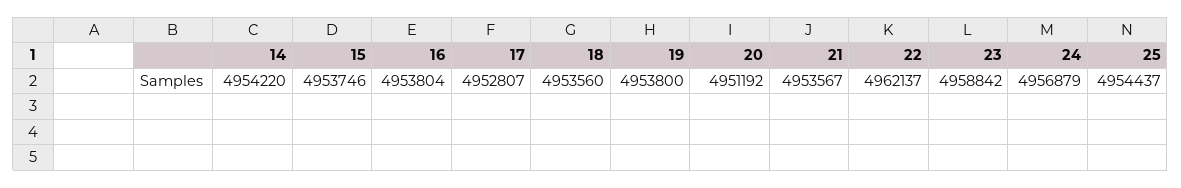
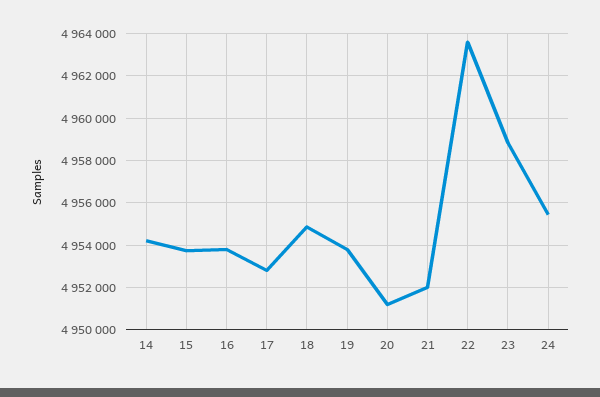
  {
    "14": 4954220,
    "15": 4953746,
    "16": 4953804,
    "17": 4952807,
-   "18": 4953560,
+   "18": 4955000,
    "19": 4953800,
    "20": 4951192,
-   "21": 4953567,
+   "21": 4952000,
-   "22": 4962137,
+   "22": 4963500,
    "23": 4958842,
-   "24": 4956879,
+   "24": 4955500
-   "25": 4954437
  }

